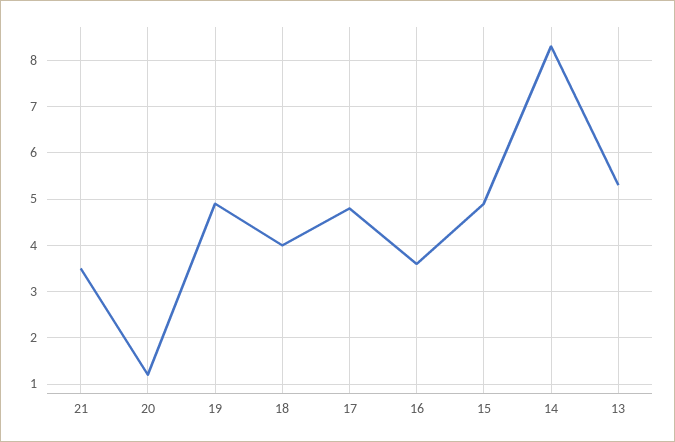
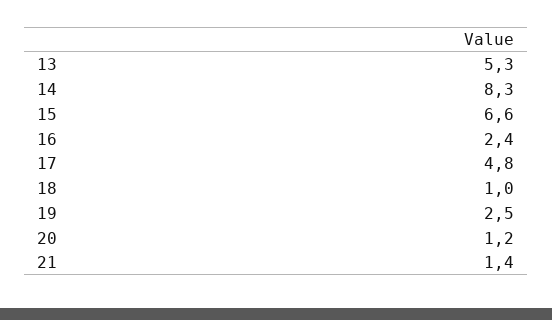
  {
-   "21": 3.5,
+   "21": 1.4,
    "20": 1.2,
-   "19": 5,
+   "19": 2.5,
-   "18": 4,
+   "18": 1,
    "17": 4.8,
-   "16": 3.5,
+   "16": 2.4,
-   "15": 5,
+   "15": 6.6,
    "14": 8.3,
    "13": 5.3
  }

